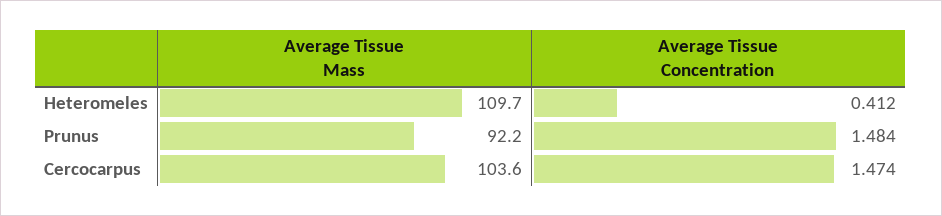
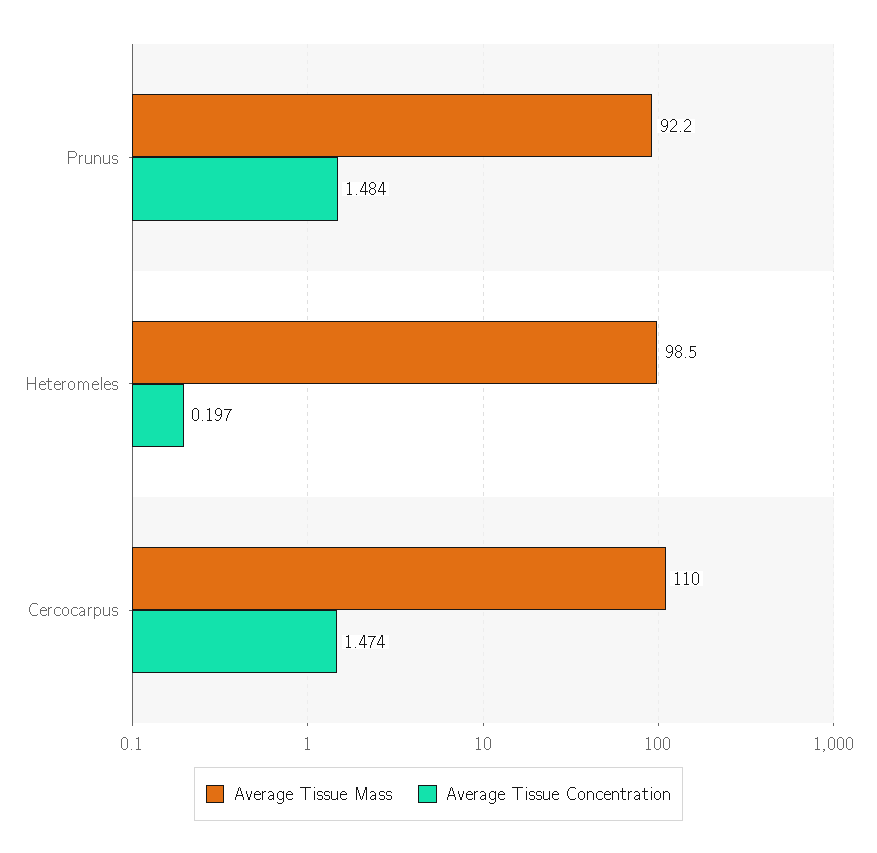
  {
    "Average Tissue Mass": {
-     "Heteromeles": 109.7,
+     "Heteromeles": 98.5,
      "Prunus": 92.2,
-     "Cercocarpus": 103.6
+     "Cercocarpus": 110
    },
    "Average Tissue Concentration": {
-     "Heteromeles": 0.412,
+     "Heteromeles": 0.197,
      "Prunus": 1.484,
      "Cercocarpus": 1.474
    }
  }

